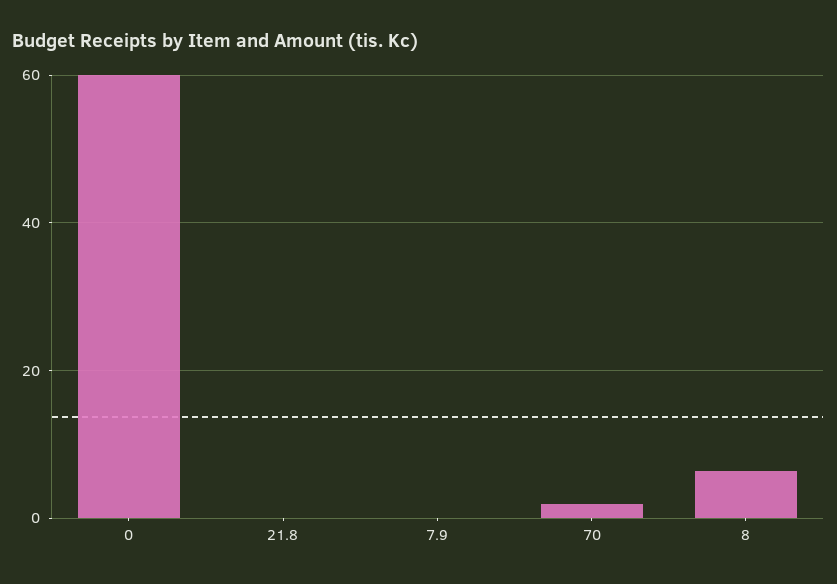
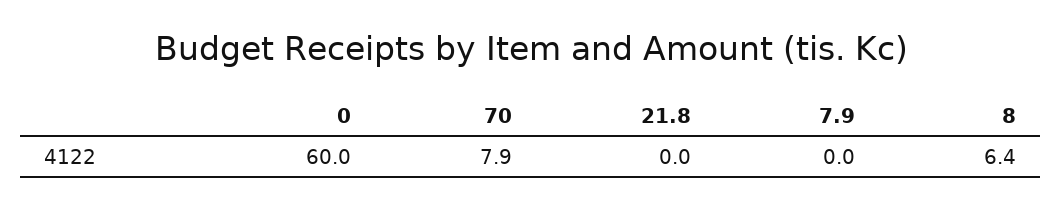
  {
    "0": 60,
    "21.8": 0,
    "7.9": 0,
-   "70": 2,
+   "70": 7.9,
    "8": 6.4
  }

